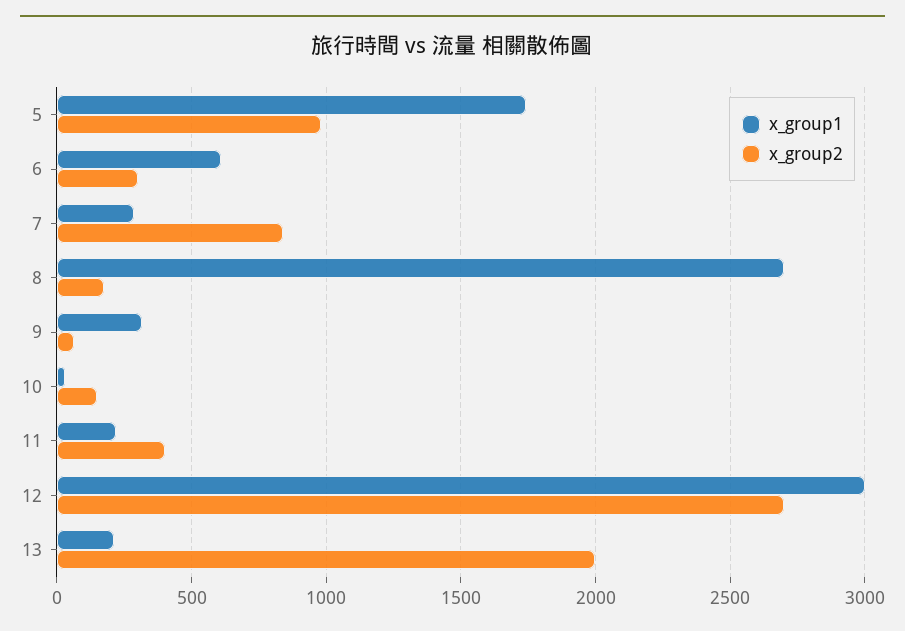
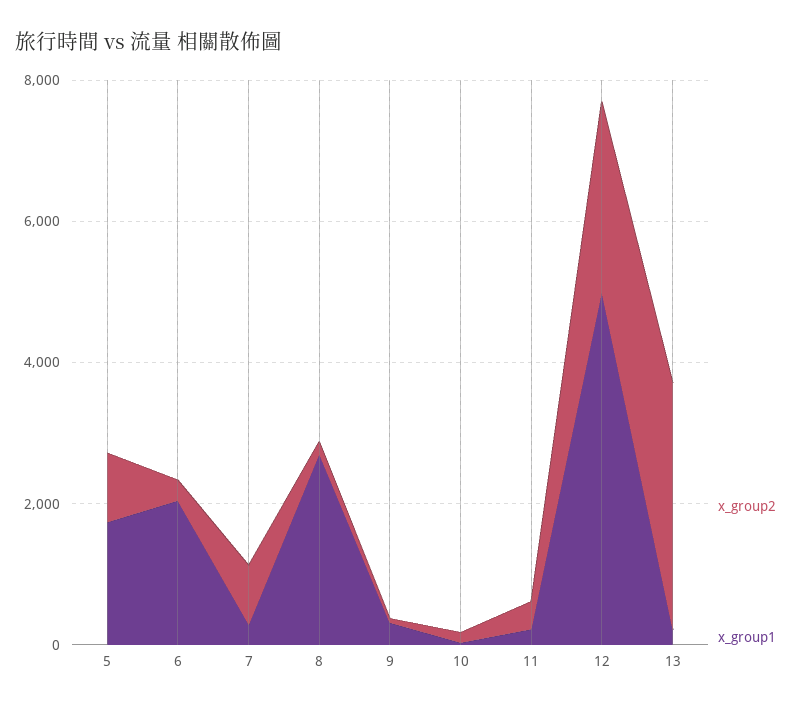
  {
    "x_group1": {
      "5": 1750,
-     "6": 600,
+     "6": 2000,
      "7": 300,
      "8": 2700,
      "9": 300,
      "10": 50,
      "11": 200,
-     "12": 3000,
+     "12": 5000,
      "13": 200
    },
    "x_group2": {
      "5": 1000,
      "6": 300,
      "7": 850,
      "8": 200,
      "9": 50,
      "10": 150,
      "11": 400,
      "12": 2700,
-     "13": 2000
+     "13": 3500
    }
  }

